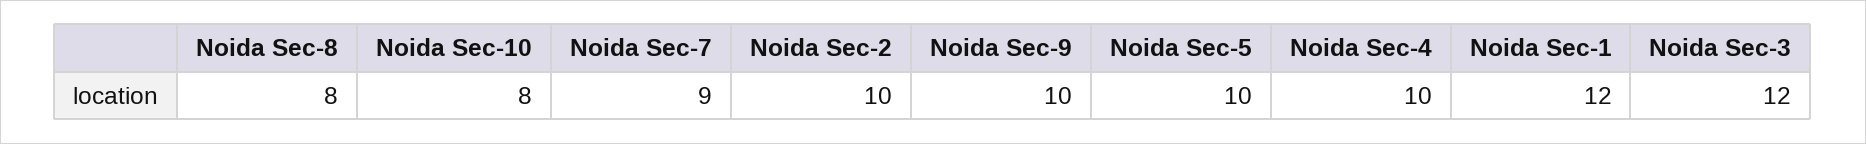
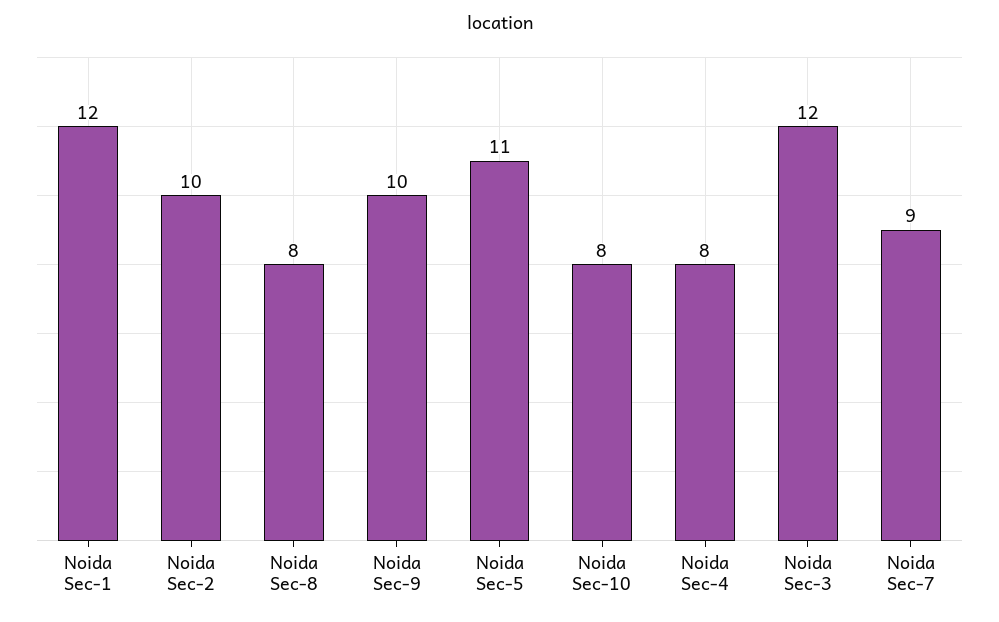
  {
    "Noida Sec-8": 8,
    "Noida Sec-10": 8,
    "Noida Sec-7": 9,
    "Noida Sec-2": 10,
    "Noida Sec-9": 10,
-   "Noida Sec-5": 10,
+   "Noida Sec-5": 11,
-   "Noida Sec-4": 10,
+   "Noida Sec-4": 8,
    "Noida Sec-1": 12,
    "Noida Sec-3": 12
  }

